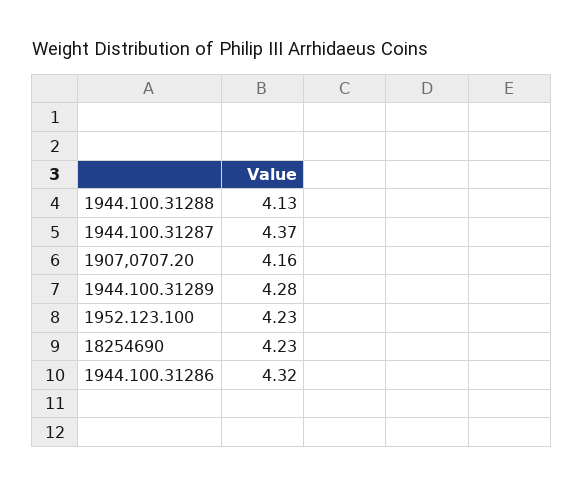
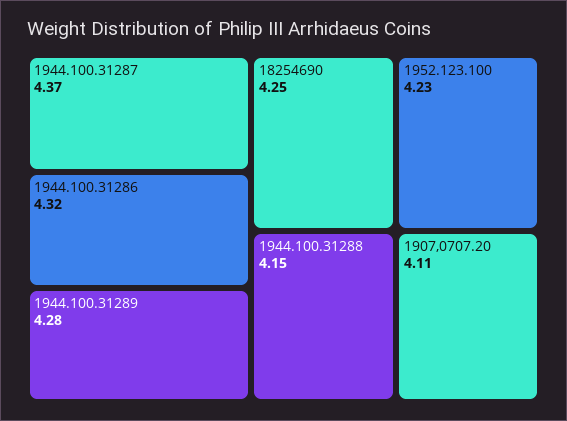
  {
-   "1944.100.31288": 4.13,
+   "1944.100.31288": 4.15,
    "1944.100.31287": 4.37,
-   "1907,0707.20": 4.16,
+   "1907,0707.20": 4.11,
    "1944.100.31289": 4.28,
    "1952.123.100": 4.23,
-   "18254690": 4.23,
+   "18254690": 4.25,
    "1944.100.31286": 4.32
  }

